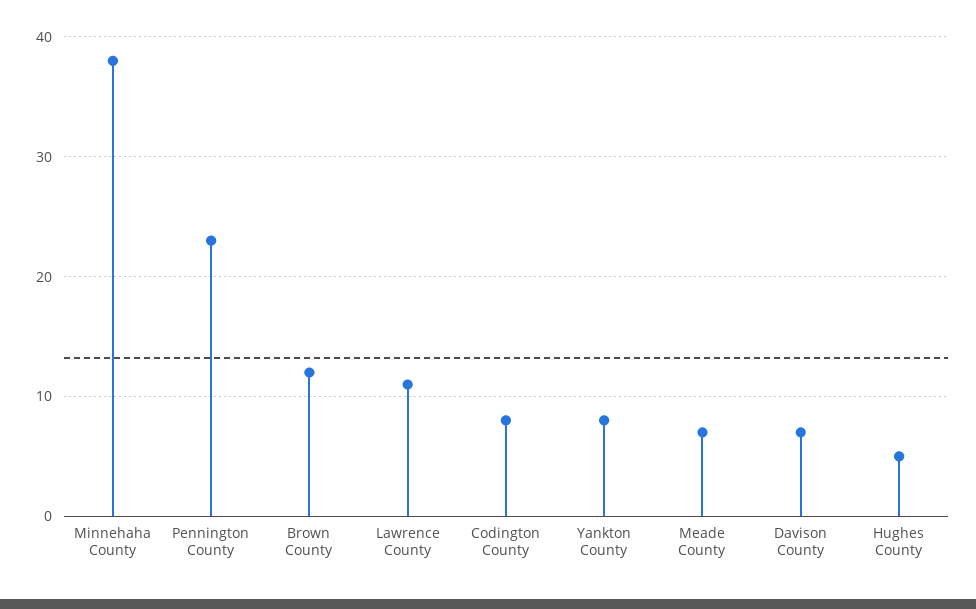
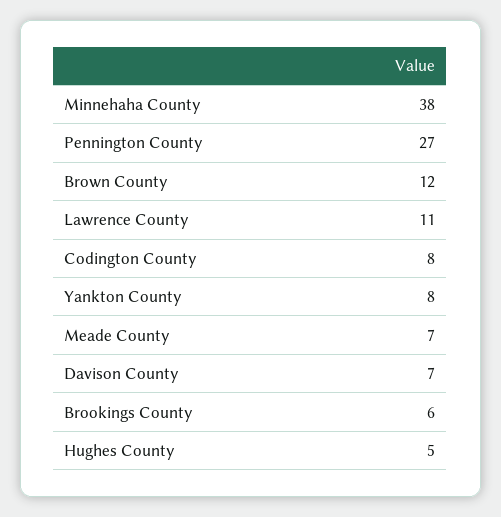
  {
    "Minnehaha County": 38,
-   "Pennington County": 23,
+   "Pennington County": 27,
    "Brown County": 12,
    "Lawrence County": 11,
    "Codington County": 8,
    "Yankton County": 8,
    "Meade County": 7,
    "Davison County": 7,
-   "Hughes County": 5
+   "Hughes County": 5,
+   "Brookings County": 6
  }

